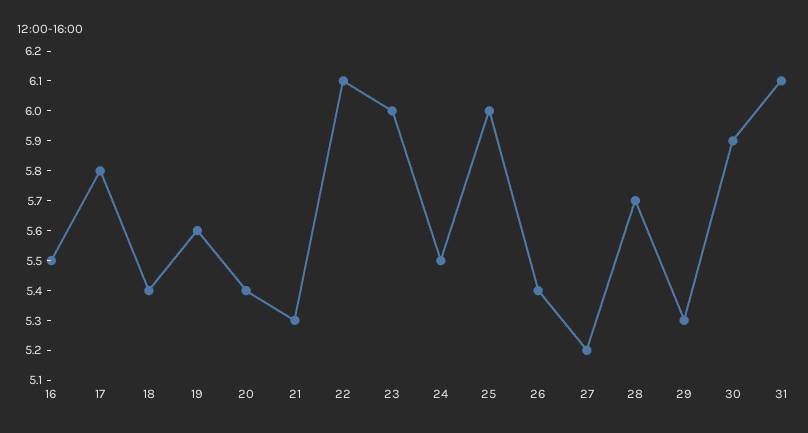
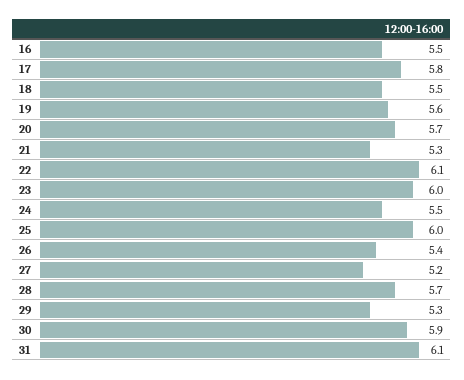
  {
    "16": 5.5,
    "17": 5.8,
-   "18": 5.4,
+   "18": 5.5,
    "19": 5.6,
-   "20": 5.4,
+   "20": 5.7,
    "21": 5.3,
    "22": 6.1,
    "23": 6,
    "24": 5.5,
    "25": 6,
    "26": 5.4,
    "27": 5.2,
    "28": 5.7,
    "29": 5.3,
    "30": 5.9,
    "31": 6.1
  }

